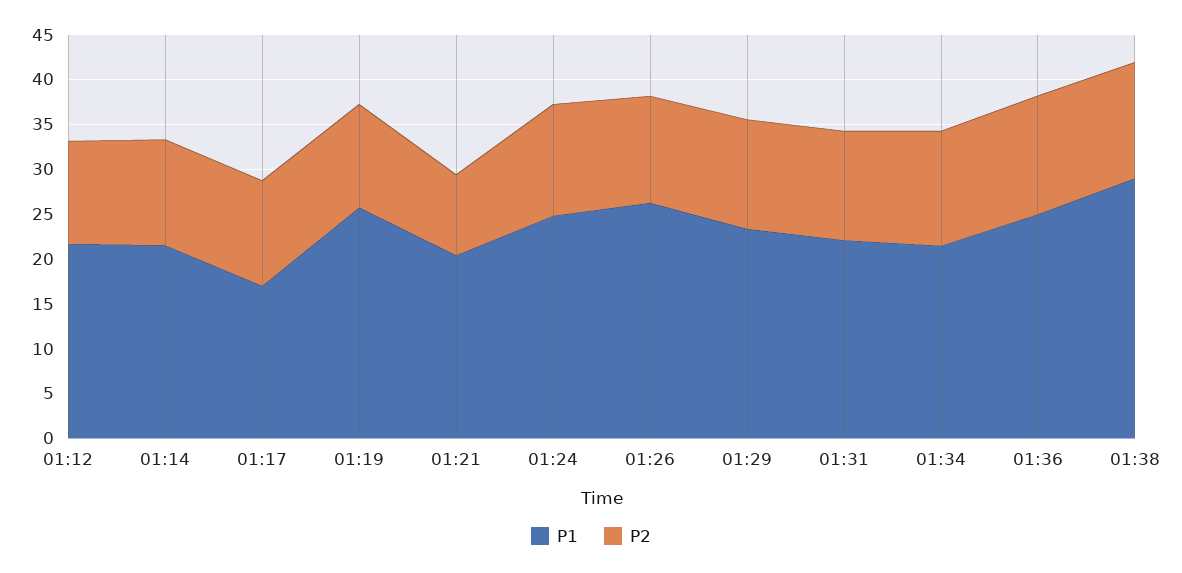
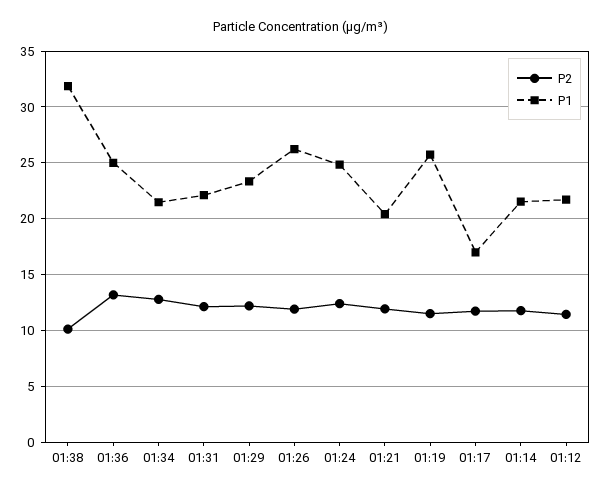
  {
    "P1": {
      "01:12": 22,
      "01:14": 22,
      "01:17": 17,
      "01:19": 26,
      "01:21": 20,
      "01:24": 25,
      "01:26": 26,
      "01:29": 23,
      "01:31": 22,
      "01:34": 21,
      "01:36": 25,
-     "01:38": 29
+     "01:38": 32
    },
    "P2": {
      "01:12": 11,
      "01:14": 12,
      "01:17": 12,
      "01:19": 12,
-     "01:21": 9,
+     "01:21": 12,
      "01:24": 12,
      "01:26": 12,
      "01:29": 12,
      "01:31": 12,
      "01:34": 13,
      "01:36": 13,
-     "01:38": 13
+     "01:38": 10
    }
  }

